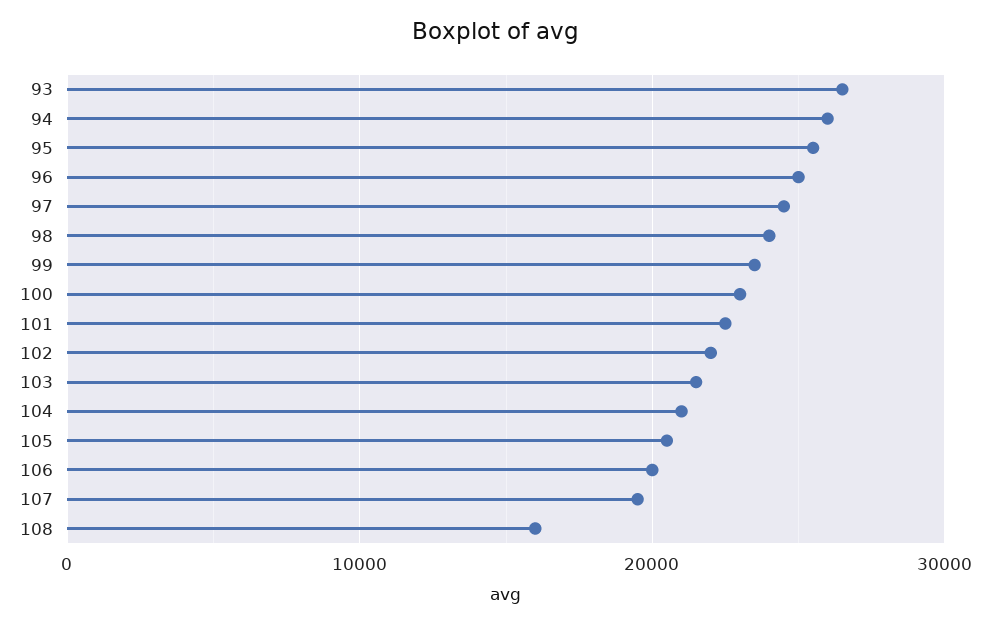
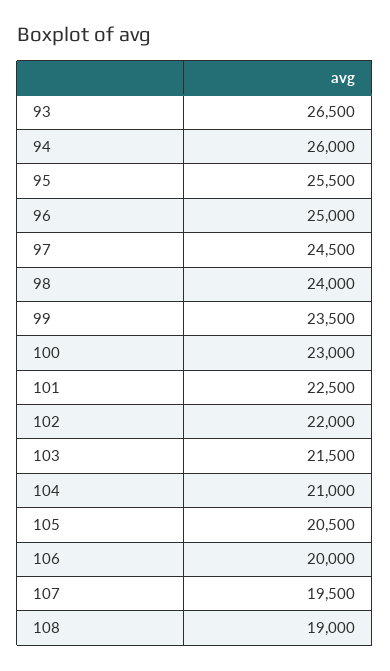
  {
    "93": 26500,
    "94": 26000,
    "95": 25500,
    "96": 25000,
    "97": 24500,
    "98": 24000,
    "99": 23500,
    "100": 23000,
    "101": 22500,
    "102": 22000,
    "103": 21500,
    "104": 21000,
    "105": 20500,
    "106": 20000,
    "107": 19500,
-   "108": 16000
+   "108": 19000
  }

